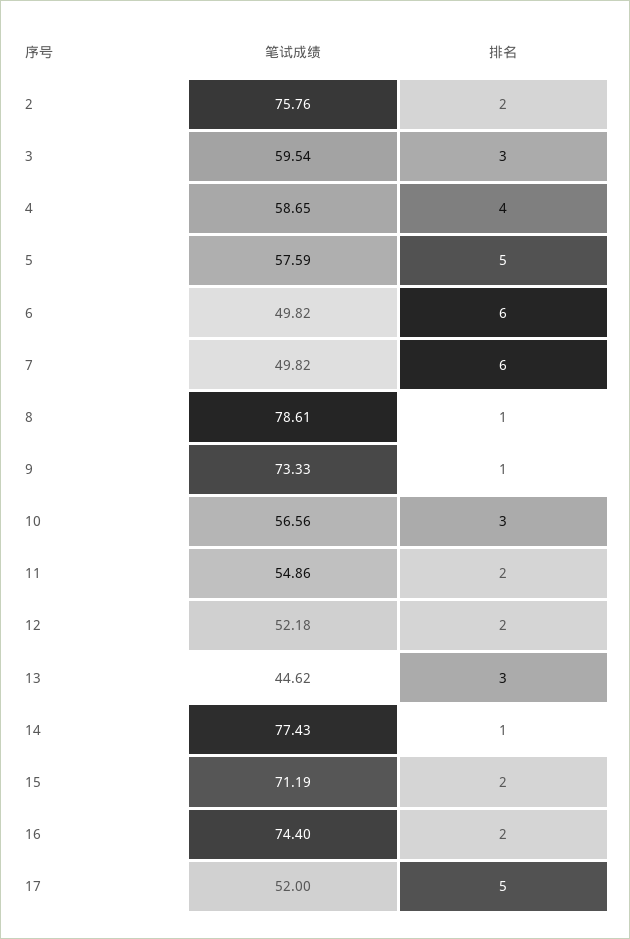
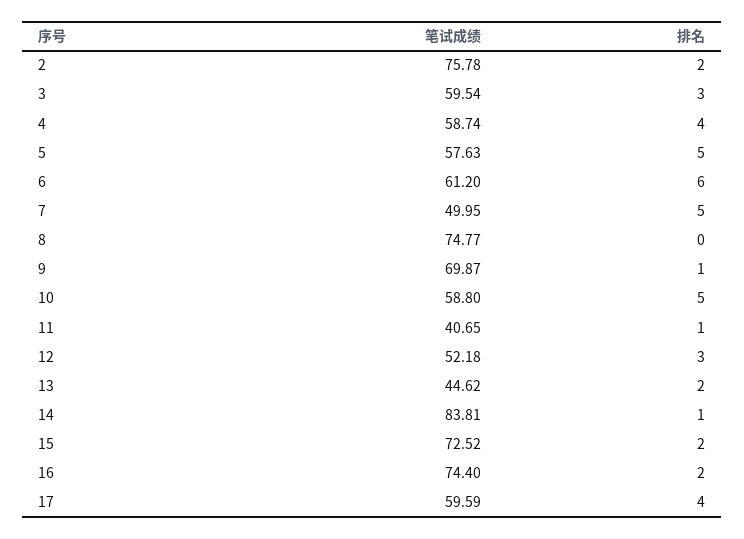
  {
    "笔试成绩": {
-     "2": 75.76,
+     "2": 75.78,
      "3": 59.54,
-     "4": 58.65,
+     "4": 58.74,
-     "5": 57.59,
+     "5": 57.63,
-     "6": 49.82,
+     "6": 61.2,
-     "7": 49.82,
+     "7": 49.95,
-     "8": 78.61,
+     "8": 74.77,
-     "9": 73.33,
+     "9": 69.87,
-     "10": 56.56,
+     "10": 58.8,
-     "11": 54.86,
+     "11": 40.65,
      "12": 52.18,
      "13": 44.62,
-     "14": 77.43,
+     "14": 83.81,
-     "15": 71.19,
+     "15": 72.52,
      "16": 74.4,
-     "17": 52
+     "17": 59.59
    },
    "排名": {
      "2": 2,
      "3": 3,
      "4": 4,
      "5": 5,
      "6": 6,
-     "7": 6,
+     "7": 5,
-     "8": 1,
+     "8": 0,
      "9": 1,
-     "10": 3,
+     "10": 5,
-     "11": 2,
+     "11": 1,
-     "12": 2,
+     "12": 3,
-     "13": 3,
+     "13": 2,
      "14": 1,
      "15": 2,
      "16": 2,
-     "17": 5
+     "17": 4
    }
  }

